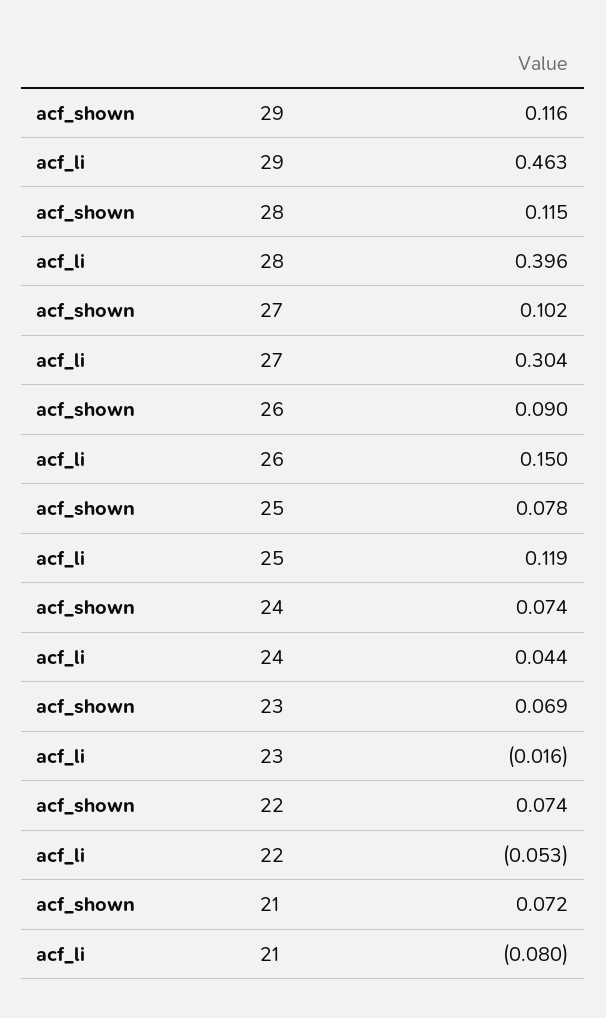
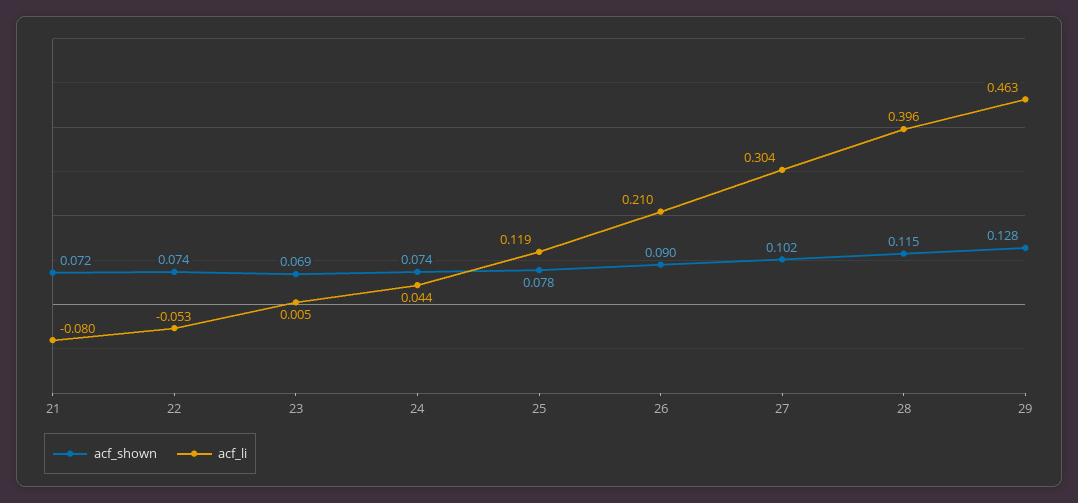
  {
    "acf_shown": {
-     "29": 0.116,
+     "29": 0.128,
      "28": 0.115,
      "27": 0.102,
      "26": 0.09,
      "25": 0.078,
      "24": 0.074,
      "23": 0.069,
      "22": 0.074,
      "21": 0.072
    },
    "acf_li": {
      "29": 0.463,
      "28": 0.396,
      "27": 0.304,
-     "26": 0.15,
+     "26": 0.21,
      "25": 0.119,
      "24": 0.044,
-     "23": -0.016,
+     "23": 0.005,
      "22": -0.053,
      "21": -0.08
    }
  }

